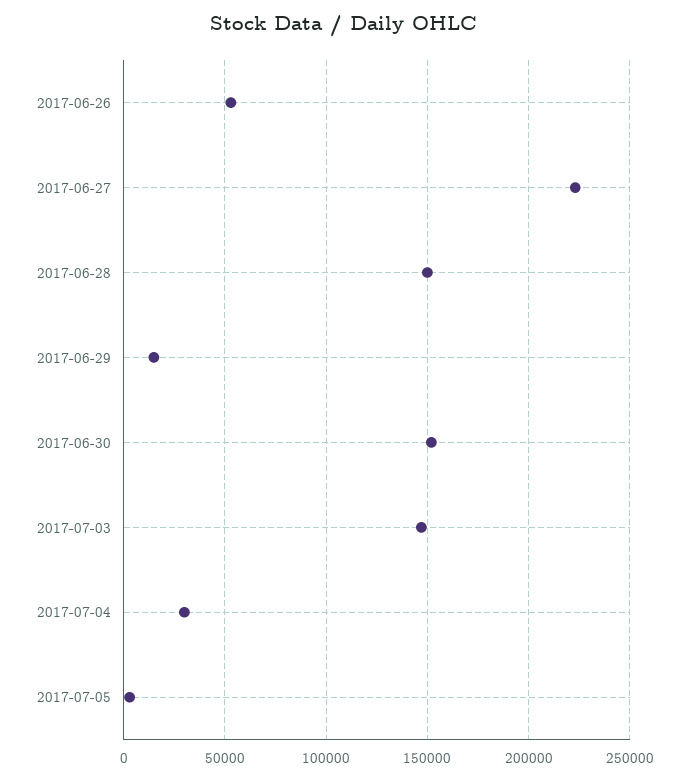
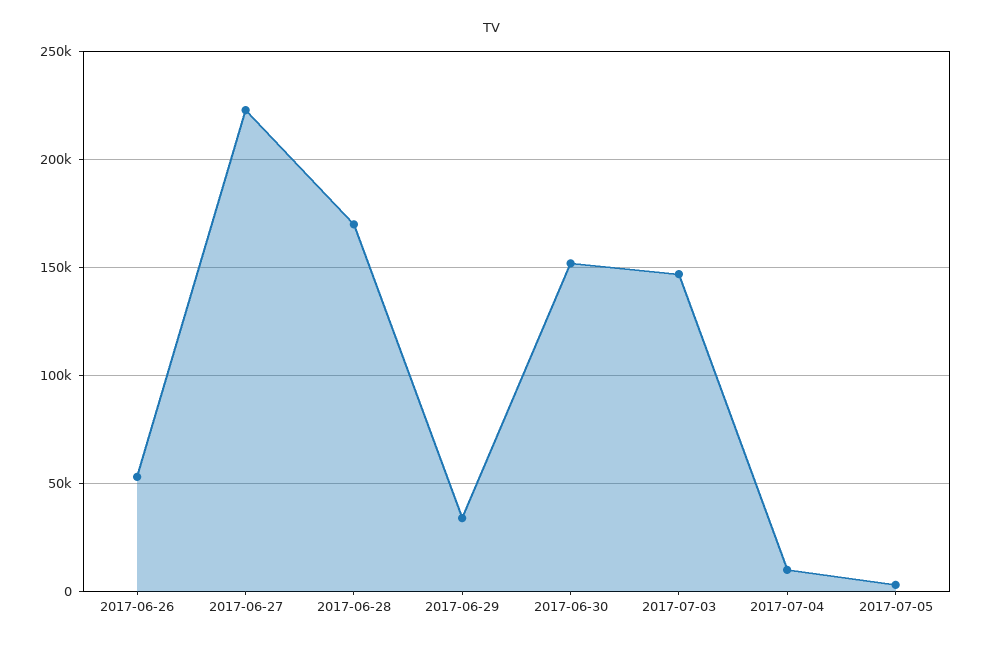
  {
    "2017-06-26": 55000,
    "2017-06-27": 225000,
-   "2017-06-28": 150000,
+   "2017-06-28": 170000,
-   "2017-06-29": 15000,
+   "2017-06-29": 35000,
    "2017-06-30": 150000,
    "2017-07-03": 145000,
-   "2017-07-04": 30000,
+   "2017-07-04": 10000,
    "2017-07-05": 5000
  }

